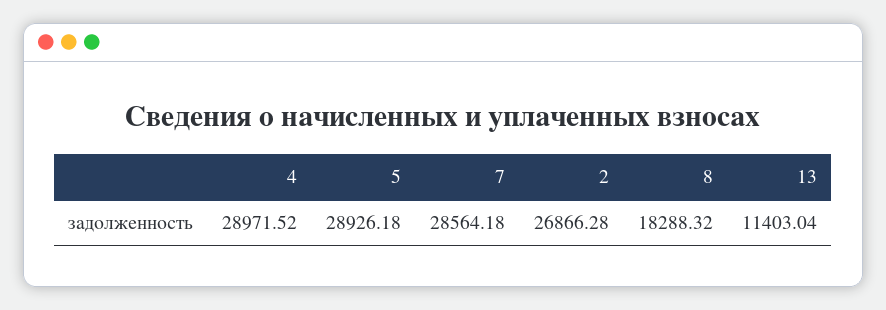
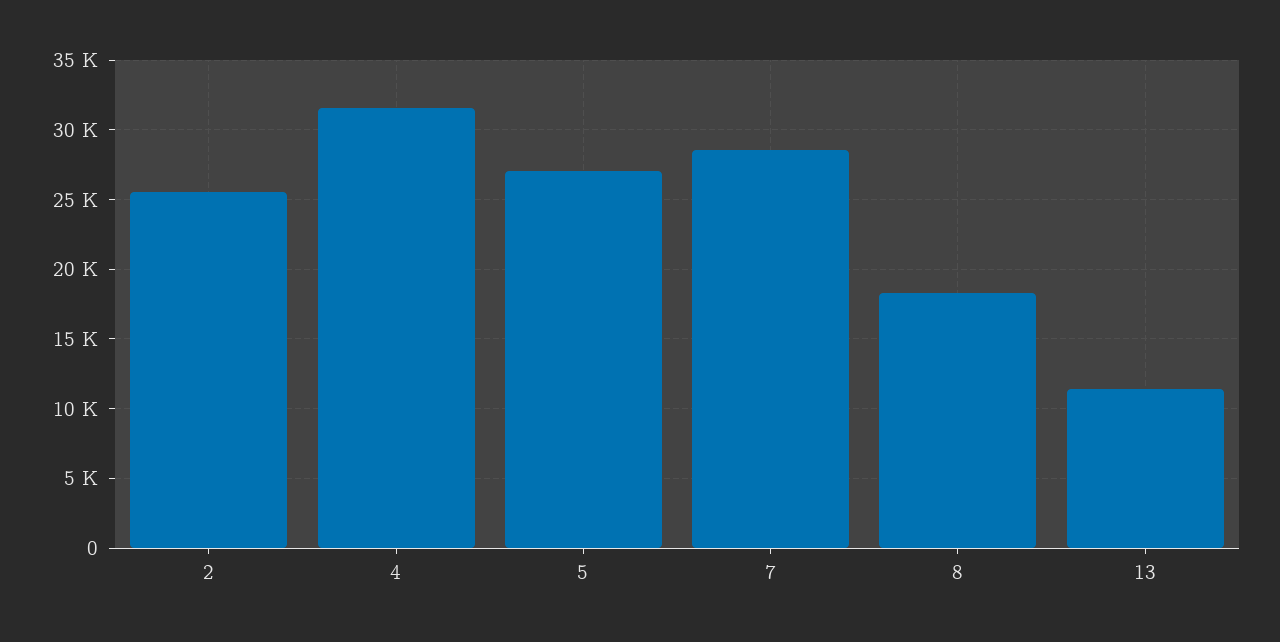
  {
-   "4": 28971.52,
+   "4": 31500,
-   "5": 28926.18,
+   "5": 27000,
    "7": 28564.18,
-   "2": 26866.28,
+   "2": 25500,
    "8": 18288.32,
    "13": 11403.04
  }

